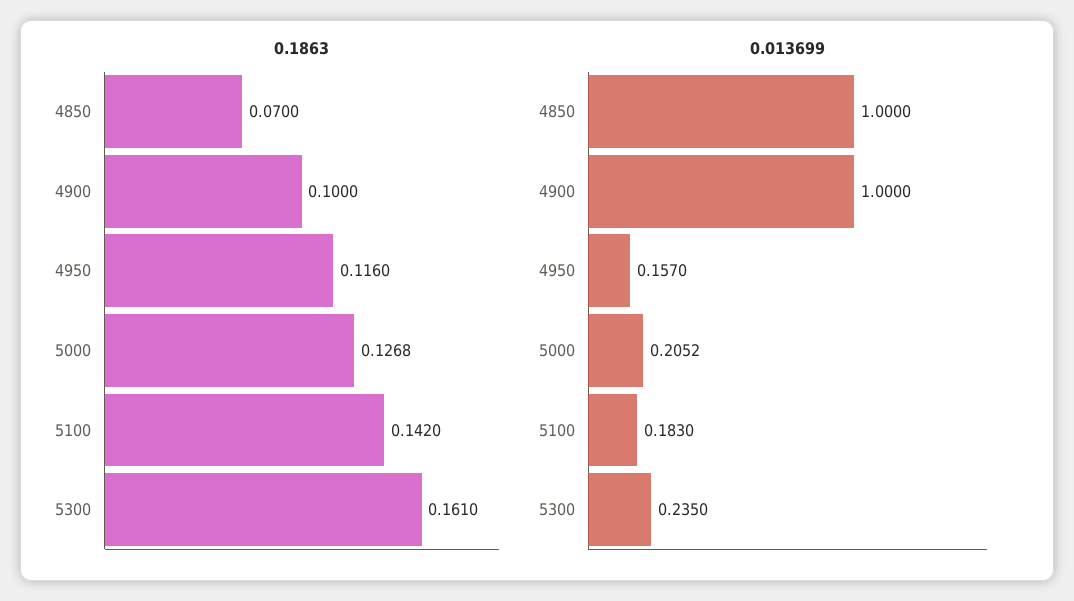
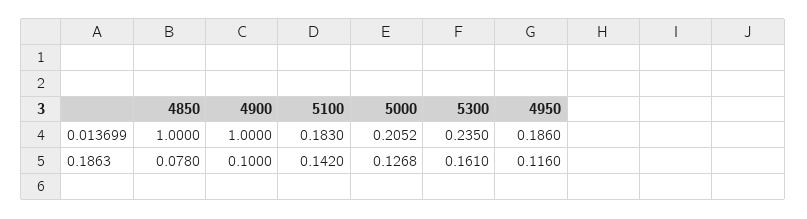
  {
    "0.1863": {
-     "4850": 0.07,
+     "4850": 0.078,
      "4900": 0.1,
      "4950": 0.116,
      "5000": 0.1268,
      "5100": 0.142,
      "5300": 0.161
    },
    "0.013699": {
      "4850": 1,
      "4900": 1,
-     "4950": 0.157,
+     "4950": 0.186,
      "5000": 0.2052,
      "5100": 0.183,
      "5300": 0.235
    }
  }

